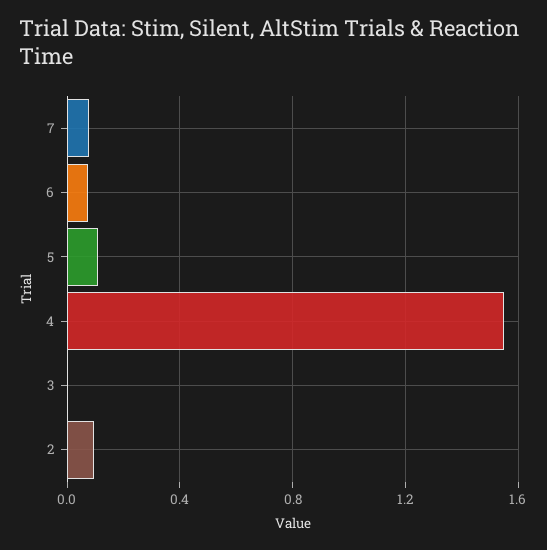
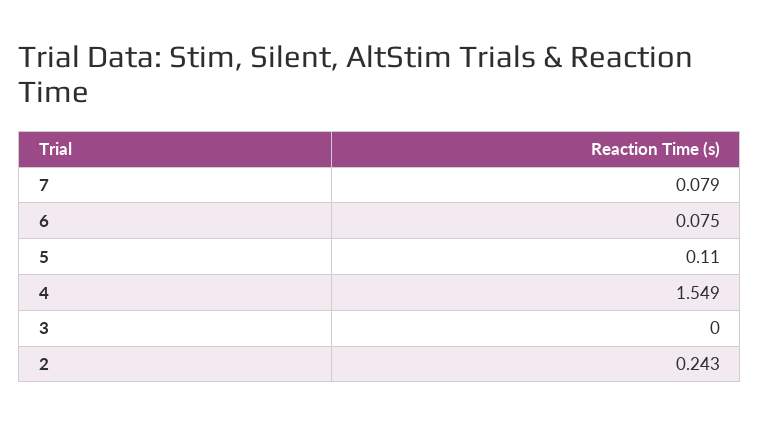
  {
    "7": 0.079,
    "6": 0.075,
    "5": 0.11,
    "4": 1.549,
    "3": 0,
-   "2": 0.1
+   "2": 0.243
  }

